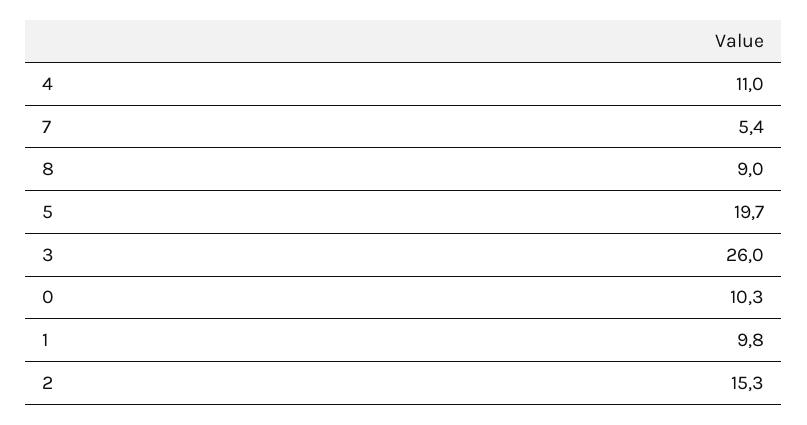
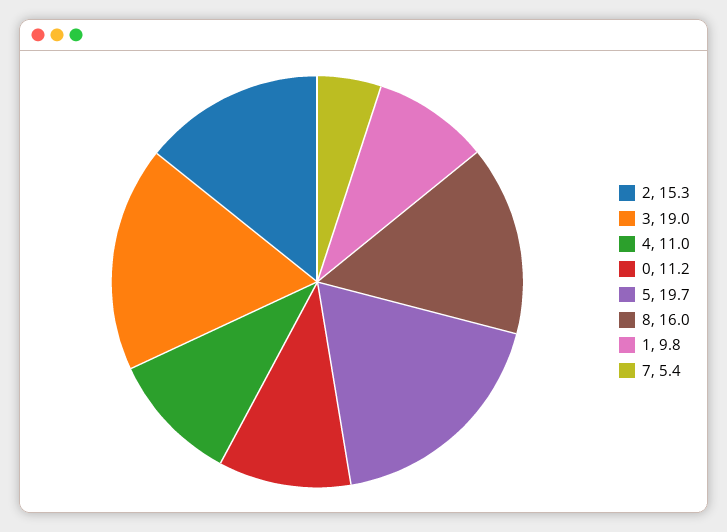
  {
    "4": 11,
    "7": 5.4,
-   "8": 9,
+   "8": 16,
    "5": 19.7,
-   "3": 26,
+   "3": 19,
-   "0": 10.3,
+   "0": 11.2,
    "1": 9.8,
    "2": 15.3
  }

